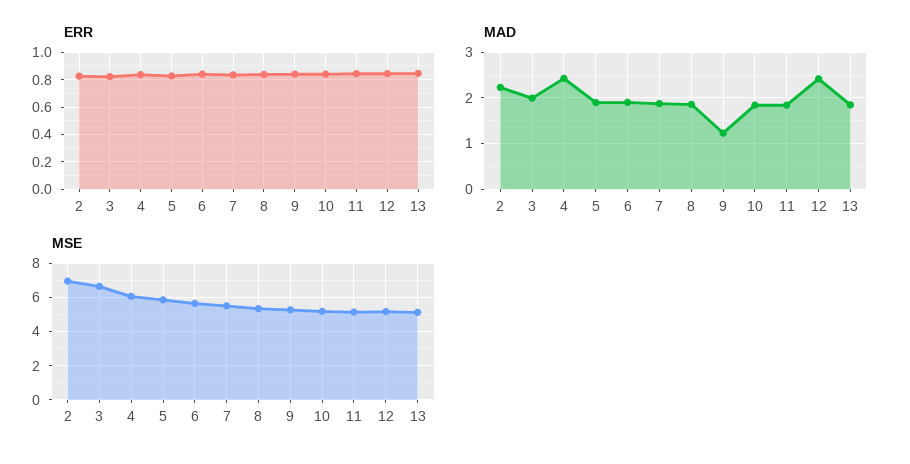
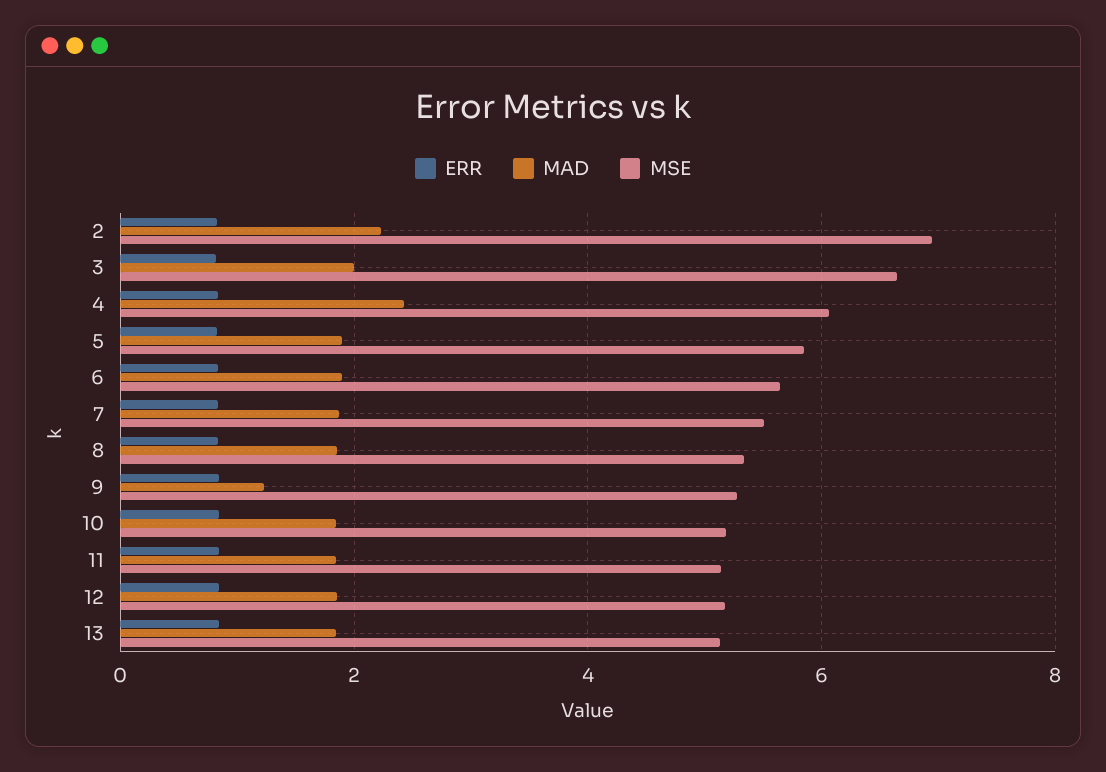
  {
    "ERR": {
      "2": 0.85,
      "3": 0.8,
      "4": 0.85,
      "5": 0.85,
      "6": 0.85,
      "7": 0.85,
      "8": 0.85,
      "9": 0.85,
      "10": 0.85,
      "11": 0.85,
      "12": 0.85,
      "13": 0.85
    },
    "MAD": {
      "2": 2.2,
      "3": 2,
      "4": 2.4,
      "5": 1.8,
      "6": 2,
      "7": 1.8,
      "8": 1.8,
      "9": 1.2,
      "10": 1.8,
      "11": 1.8,
-     "12": 2.4,
+     "12": 1.8,
      "13": 1.8
    },
    "MSE": {
      "2": 7,
      "3": 6.6,
      "4": 6,
      "5": 5.8,
      "6": 5.6,
      "7": 5.6,
      "8": 5.4,
      "9": 5.2,
      "10": 5.2,
      "11": 5.2,
      "12": 5.2,
      "13": 5.2
    }
  }

